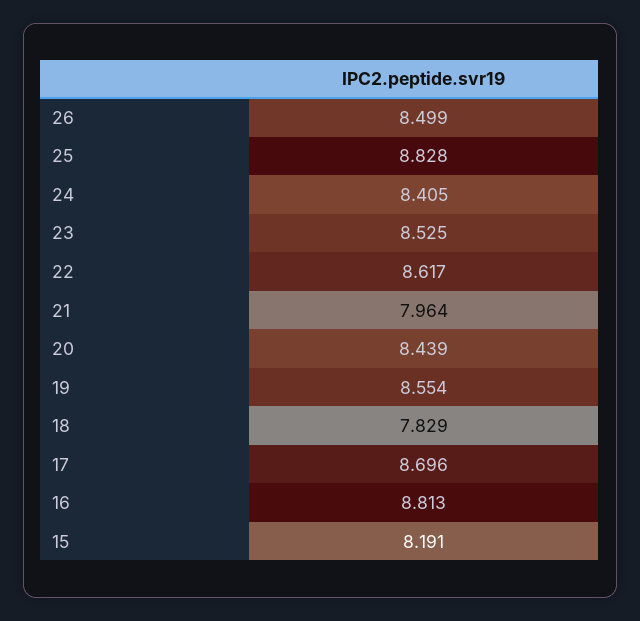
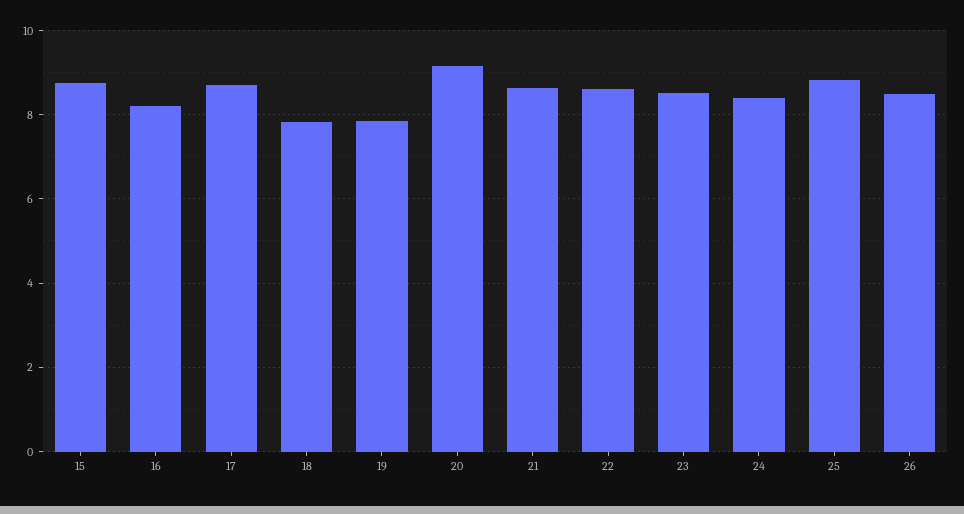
  {
    "26": 8.499,
    "25": 8.828,
    "24": 8.405,
    "23": 8.525,
    "22": 8.617,
-   "21": 7.964,
+   "21": 8.6,
-   "20": 8.439,
+   "20": 9.2,
-   "19": 8.554,
+   "19": 7.8,
    "18": 7.829,
    "17": 8.696,
-   "16": 8.813,
+   "16": 8.2,
-   "15": 8.191
+   "15": 8.8
  }

